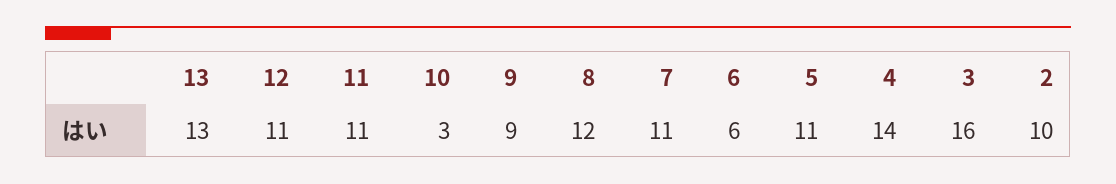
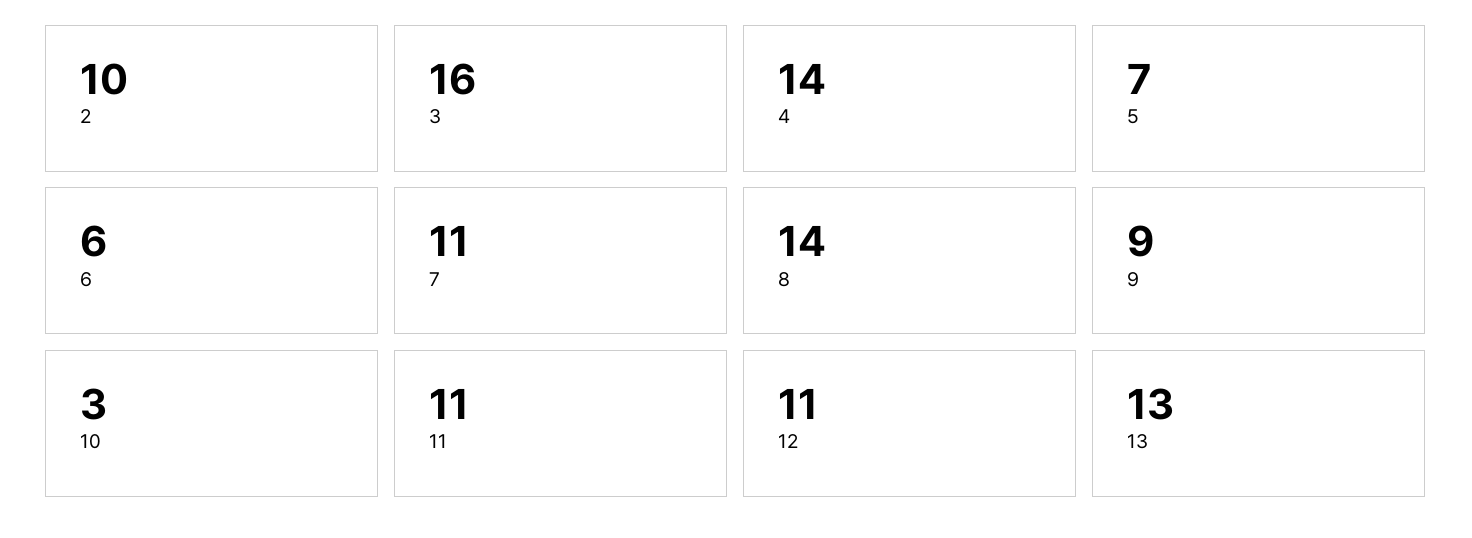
  {
    "13": 13,
    "12": 11,
    "11": 11,
    "10": 3,
    "9": 9,
-   "8": 12,
+   "8": 14,
    "7": 11,
    "6": 6,
-   "5": 11,
+   "5": 7,
    "4": 14,
    "3": 16,
    "2": 10
  }

